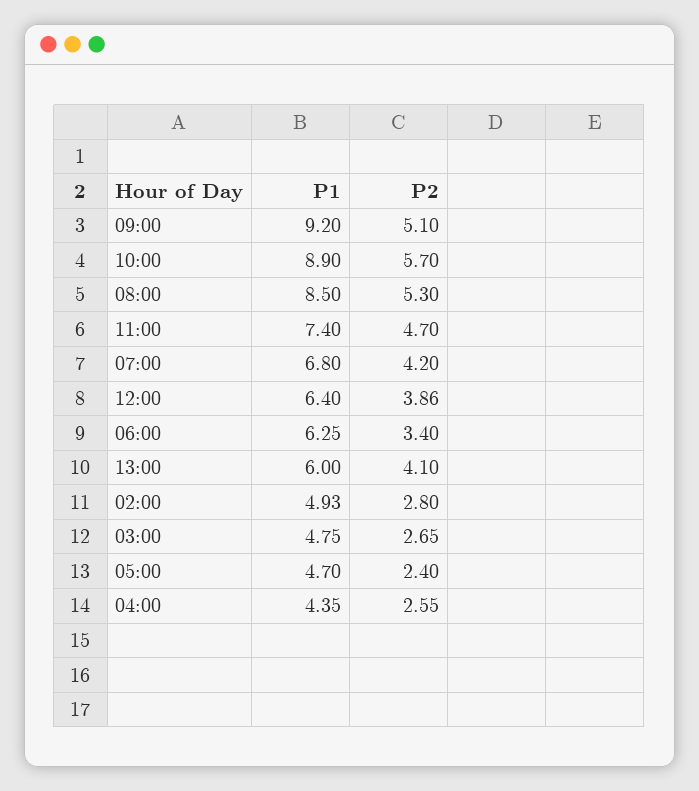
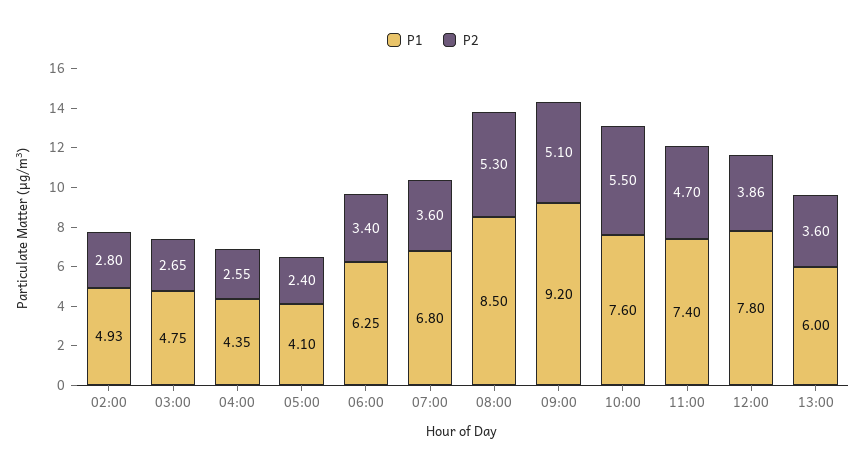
  {
    "P1": {
      "09:00": 9.2,
-     "10:00": 8.9,
+     "10:00": 7.6,
      "08:00": 8.5,
      "11:00": 7.4,
      "07:00": 6.8,
-     "12:00": 6.4,
+     "12:00": 7.8,
      "06:00": 6.25,
      "13:00": 6,
      "02:00": 4.93,
      "03:00": 4.75,
-     "05:00": 4.7,
+     "05:00": 4.1,
      "04:00": 4.35
    },
    "P2": {
      "09:00": 5.1,
-     "10:00": 5.7,
+     "10:00": 5.5,
      "08:00": 5.3,
      "11:00": 4.7,
-     "07:00": 4.2,
+     "07:00": 3.6,
      "12:00": 3.86,
      "06:00": 3.4,
-     "13:00": 4.1,
+     "13:00": 3.6,
      "02:00": 2.8,
      "03:00": 2.65,
      "05:00": 2.4,
      "04:00": 2.55
    }
  }

